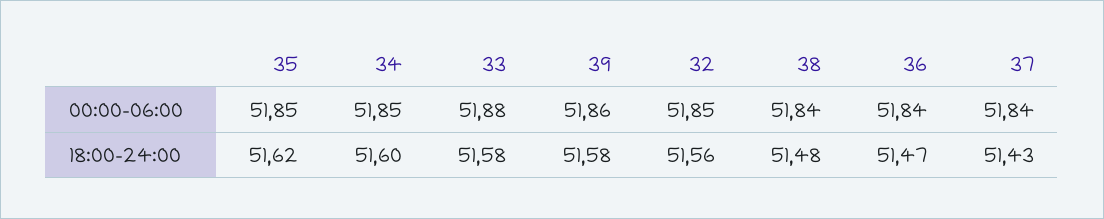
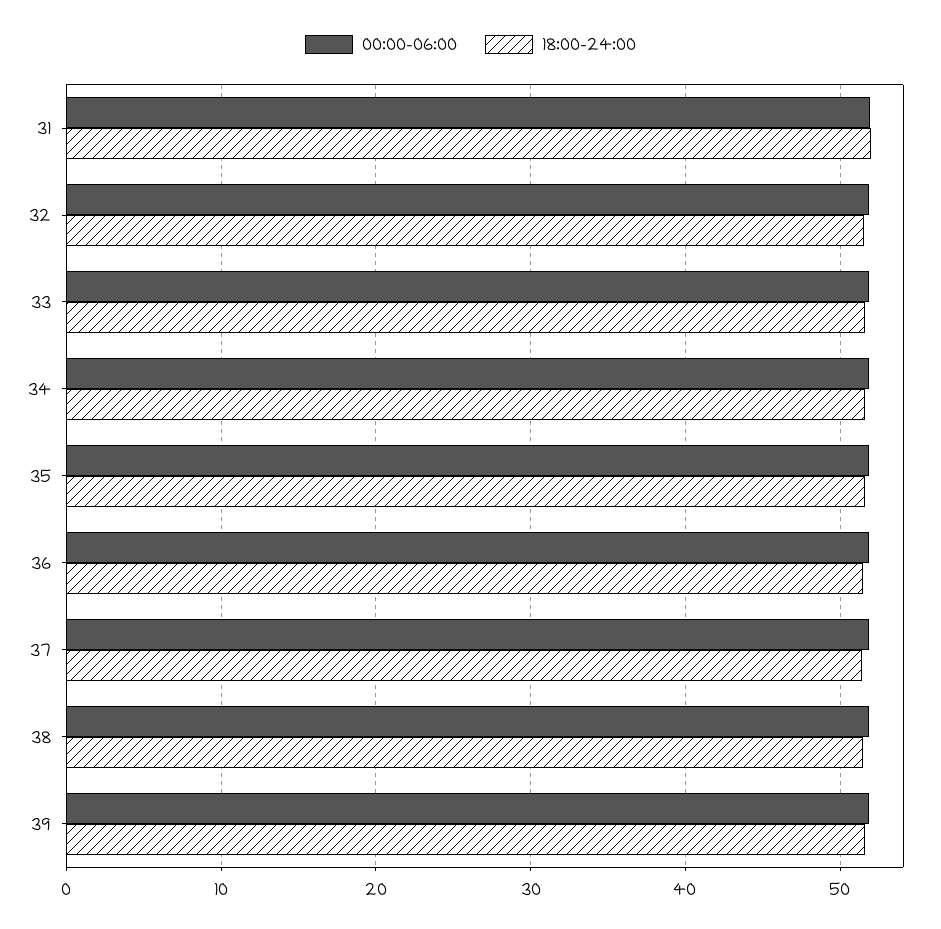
  {
    "00:00-06:00": {
      "35": 51.85,
      "34": 51.85,
      "33": 51.88,
      "39": 51.86,
      "32": 51.85,
      "38": 51.84,
      "36": 51.84,
-     "37": 51.84
+     "37": 51.84,
+     "31": 52
    },
    "18:00-24:00": {
      "35": 51.62,
      "34": 51.6,
      "33": 51.58,
      "39": 51.58,
      "32": 51.56,
      "38": 51.48,
      "36": 51.47,
-     "37": 51.43
+     "37": 51.43,
+     "31": 52
    }
  }

